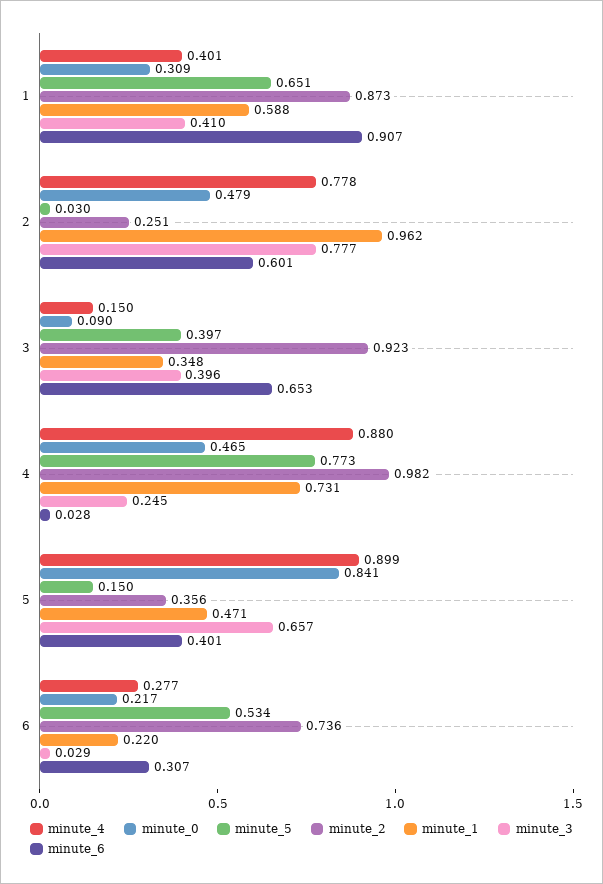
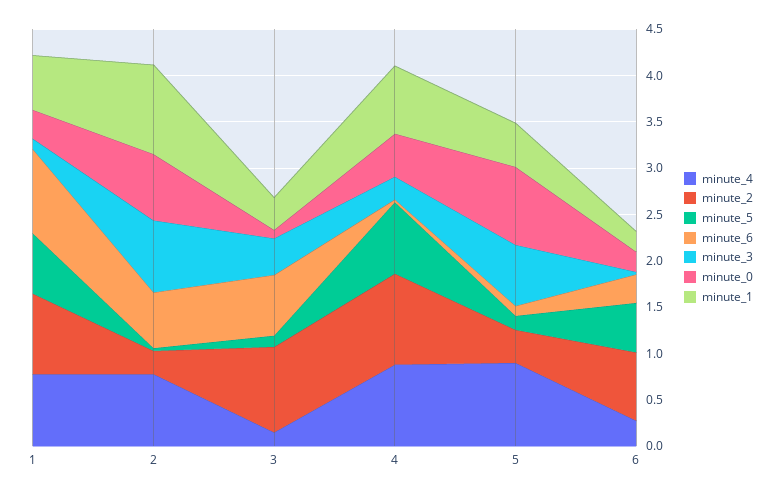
  {
    "minute_4": {
-     "1": 0.401,
+     "1": 0.8,
      "2": 0.778,
      "3": 0.15,
      "4": 0.88,
      "5": 0.899,
      "6": 0.277
    },
    "minute_0": {
      "1": 0.309,
-     "2": 0.479,
+     "2": 0.7,
      "3": 0.09,
      "4": 0.465,
      "5": 0.841,
      "6": 0.217
    },
    "minute_5": {
      "1": 0.651,
      "2": 0.03,
-     "3": 0.397,
+     "3": 0.1,
      "4": 0.773,
      "5": 0.15,
      "6": 0.534
    },
    "minute_2": {
      "1": 0.873,
      "2": 0.251,
      "3": 0.923,
      "4": 0.982,
      "5": 0.356,
      "6": 0.736
    },
    "minute_1": {
      "1": 0.588,
      "2": 0.962,
      "3": 0.348,
      "4": 0.731,
      "5": 0.471,
      "6": 0.22
    },
    "minute_3": {
-     "1": 0.41,
+     "1": 0.1,
      "2": 0.777,
      "3": 0.396,
      "4": 0.245,
      "5": 0.657,
      "6": 0.029
    },
    "minute_6": {
      "1": 0.907,
      "2": 0.601,
      "3": 0.653,
      "4": 0.028,
-     "5": 0.401,
+     "5": 0.1,
      "6": 0.307
    }
  }

